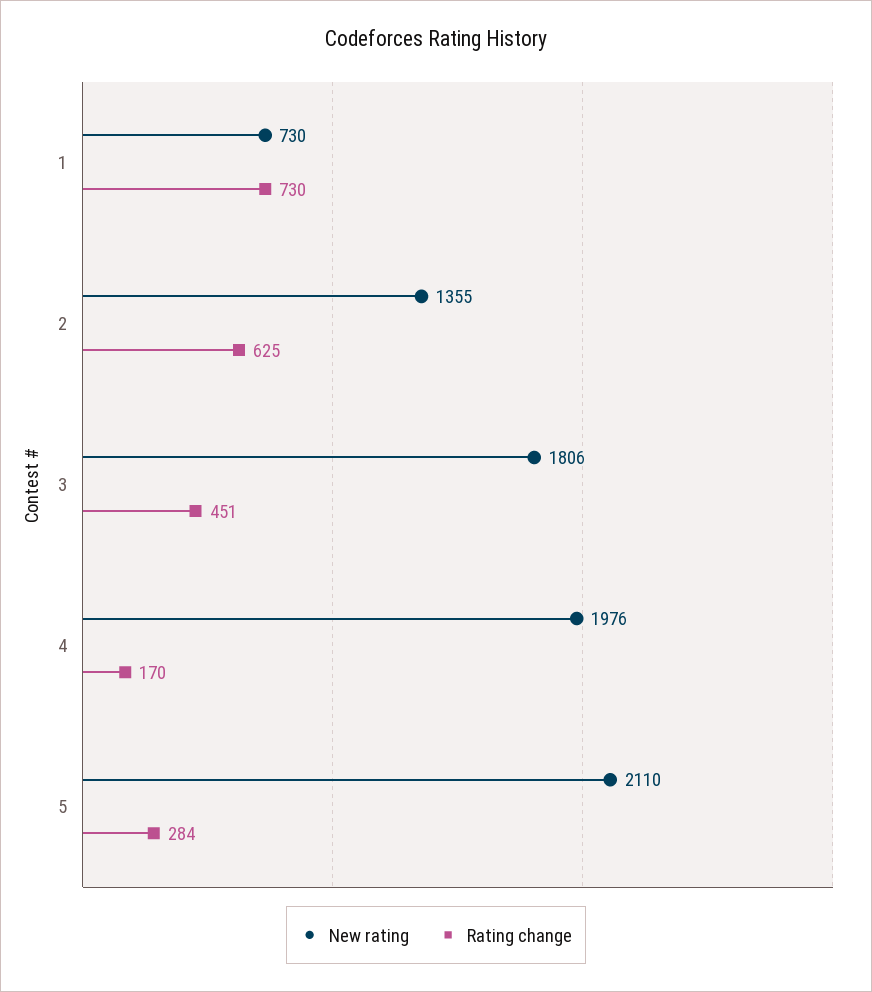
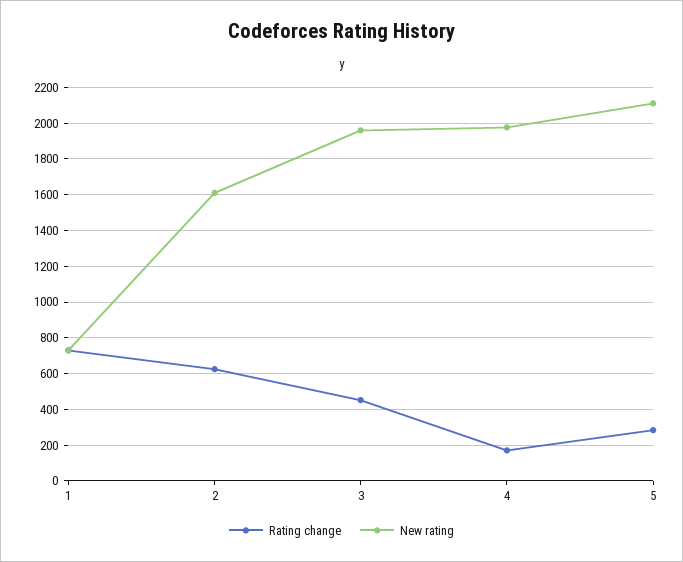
  {
    "New rating": {
      "1": 730,
-     "2": 1355,
+     "2": 1600,
-     "3": 1806,
+     "3": 1950,
      "4": 1976,
      "5": 2110
    },
    "Rating change": {
      "1": 730,
      "2": 625,
      "3": 451,
      "4": 170,
      "5": 284
    }
  }

